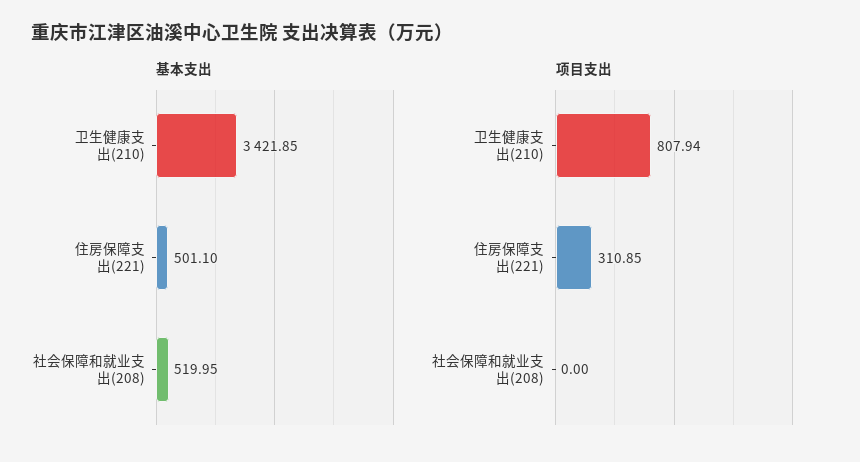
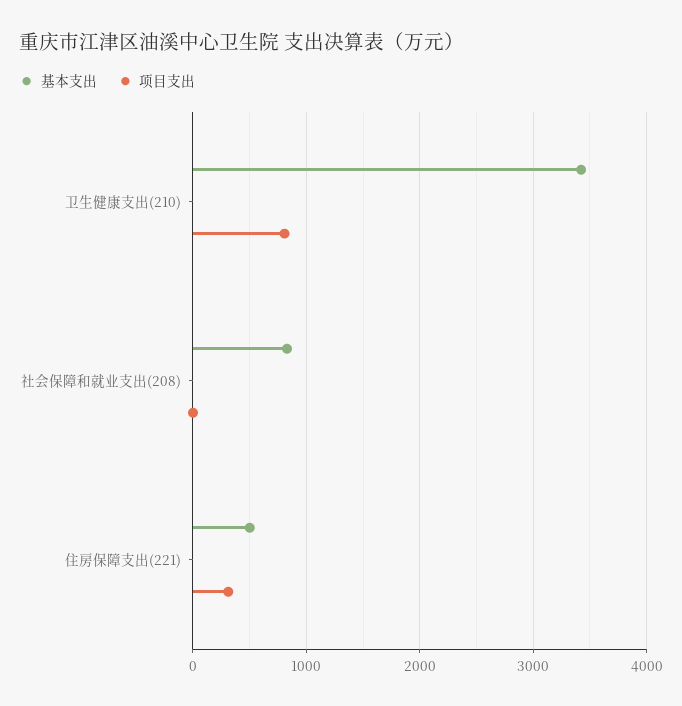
  {
    "基本支出": {
      "卫生健康支出(210)": 3421.85,
      "住房保障支出(221)": 501.1,
-     "社会保障和就业支出(208)": 519.95
+     "社会保障和就业支出(208)": 800
    },
    "项目支出": {
      "卫生健康支出(210)": 807.94,
      "住房保障支出(221)": 310.85,
      "社会保障和就业支出(208)": 0
    }
  }

